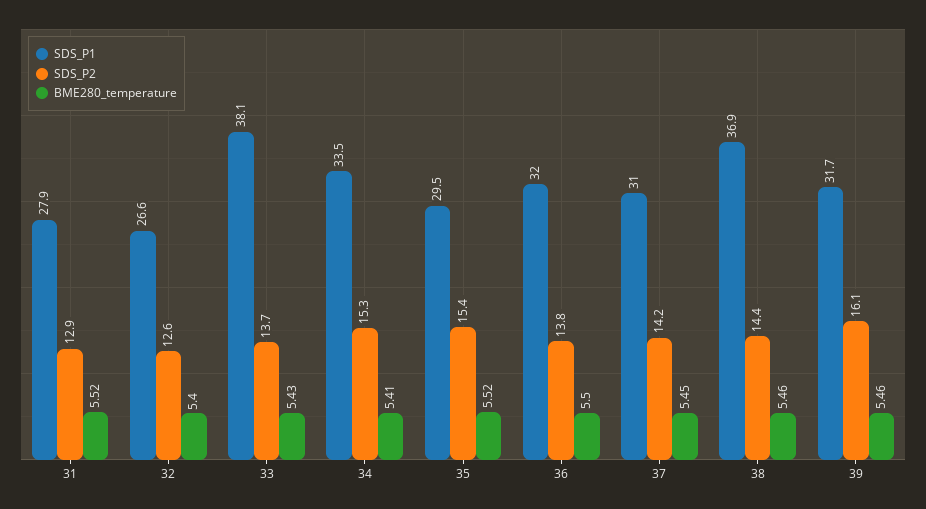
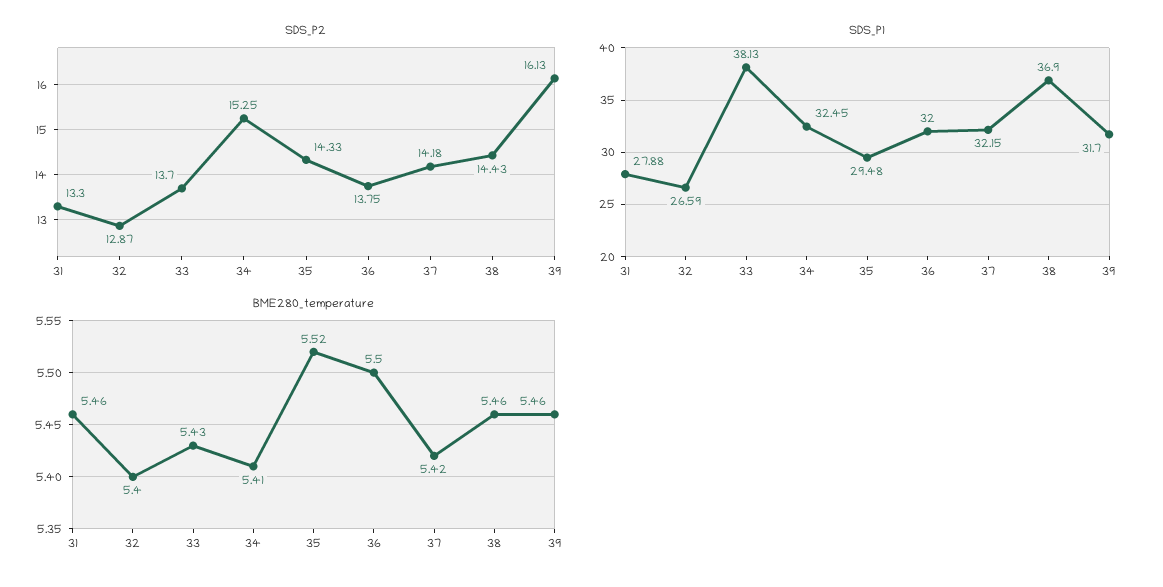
  {
    "SDS_P1": {
      "31": 27.88,
      "32": 26.59,
      "33": 38.13,
-     "34": 33.5,
+     "34": 32.45,
      "35": 29.48,
      "36": 32,
-     "37": 31,
+     "37": 32.15,
      "38": 36.9,
      "39": 31.7
    },
    "SDS_P2": {
-     "31": 12.9,
+     "31": 13.3,
-     "32": 12.6,
+     "32": 12.87,
      "33": 13.7,
      "34": 15.25,
-     "35": 15.4,
+     "35": 14.33,
      "36": 13.75,
      "37": 14.18,
      "38": 14.43,
      "39": 16.13
    },
    "BME280_temperature": {
-     "31": 5.52,
+     "31": 5.46,
      "32": 5.4,
      "33": 5.43,
      "34": 5.41,
      "35": 5.52,
      "36": 5.5,
-     "37": 5.45,
+     "37": 5.42,
      "38": 5.46,
      "39": 5.46
    }
  }

